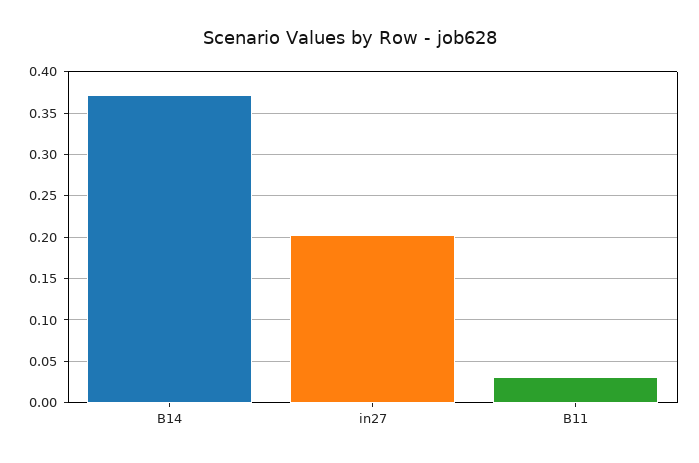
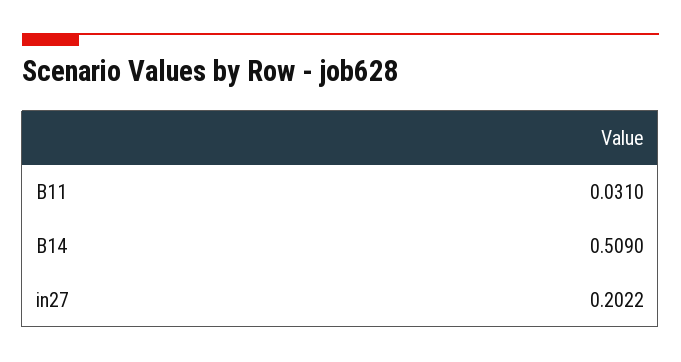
  {
-   "B14": 0.37,
+   "B14": 0.509,
    "in27": 0.2022,
    "B11": 0.031
  }

